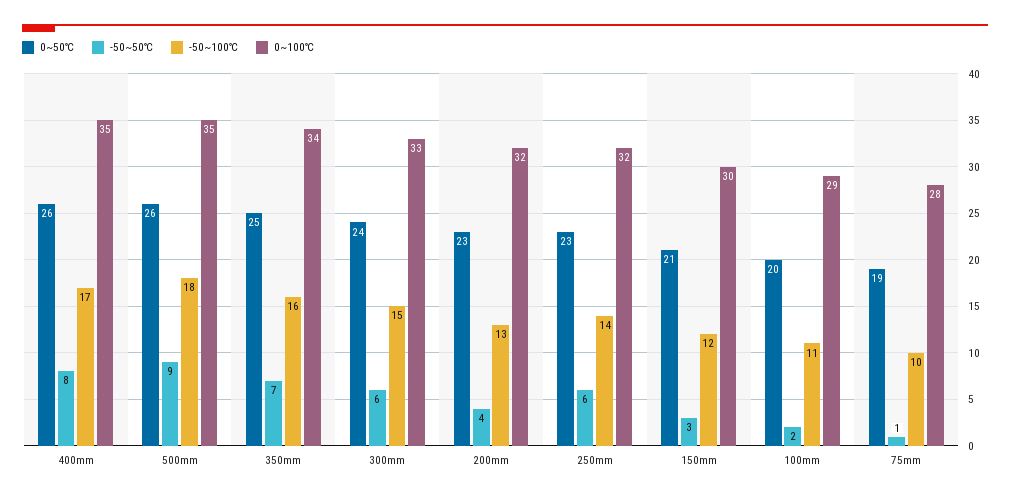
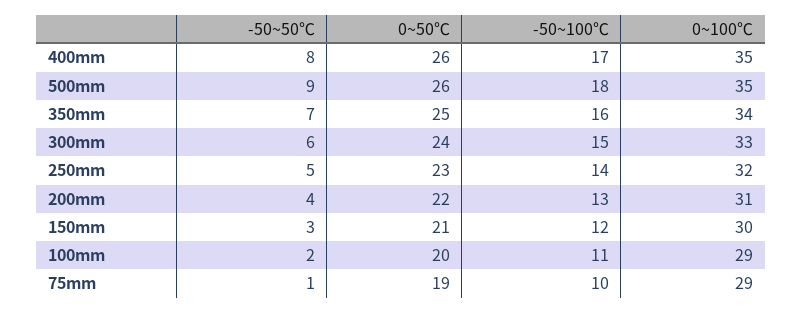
  {
    "0~50℃": {
      "400mm": 26,
      "500mm": 26,
      "350mm": 25,
      "300mm": 24,
-     "200mm": 23,
+     "200mm": 22,
      "250mm": 23,
      "150mm": 21,
      "100mm": 20,
      "75mm": 19
    },
    "-50~50℃": {
      "400mm": 8,
      "500mm": 9,
      "350mm": 7,
      "300mm": 6,
      "200mm": 4,
-     "250mm": 6,
+     "250mm": 5,
      "150mm": 3,
      "100mm": 2,
      "75mm": 1
    },
    "-50~100℃": {
      "400mm": 17,
      "500mm": 18,
      "350mm": 16,
      "300mm": 15,
      "200mm": 13,
      "250mm": 14,
      "150mm": 12,
      "100mm": 11,
      "75mm": 10
    },
    "0~100℃": {
      "400mm": 35,
      "500mm": 35,
      "350mm": 34,
      "300mm": 33,
-     "200mm": 32,
+     "200mm": 31,
      "250mm": 32,
      "150mm": 30,
      "100mm": 29,
-     "75mm": 28
+     "75mm": 29
    }
  }

